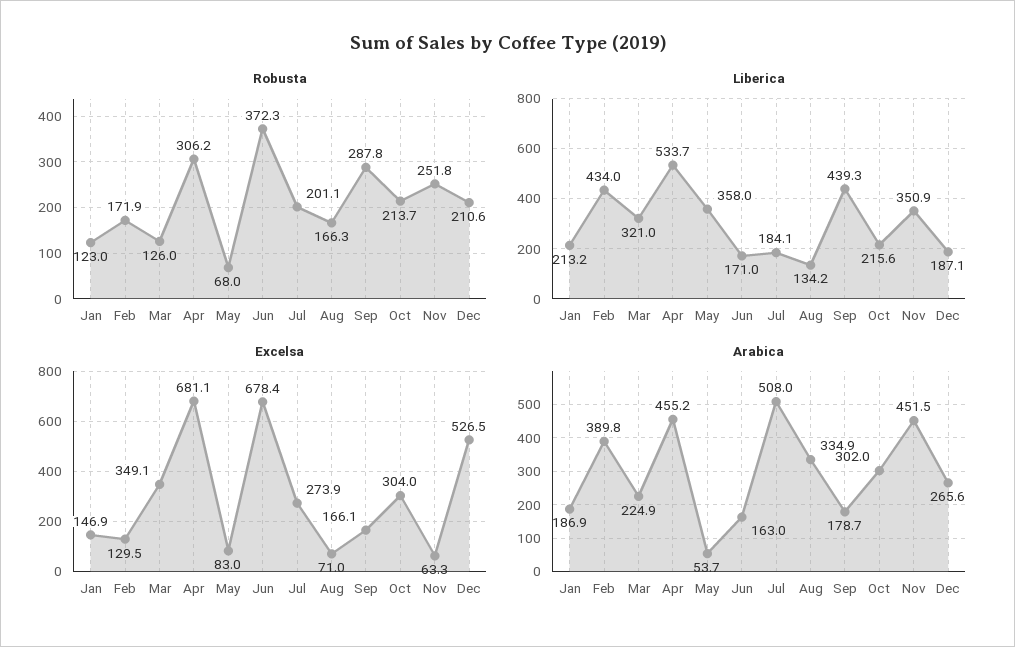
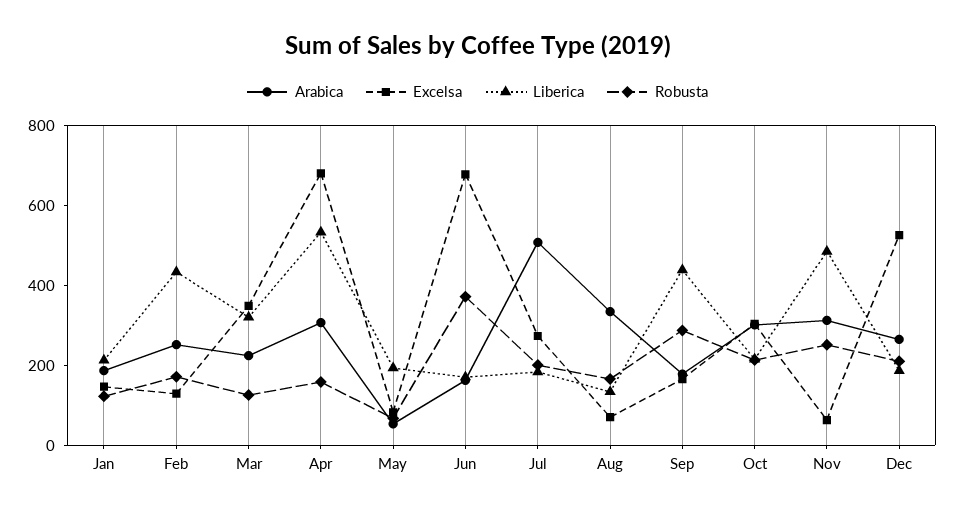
  {
    "Robusta": {
      "Jan": 123,
      "Feb": 171.9,
      "Mar": 126,
-     "Apr": 306.2,
+     "Apr": 150,
      "May": 68,
      "Jun": 372.3,
      "Jul": 201.1,
      "Aug": 166.3,
      "Sep": 287.8,
      "Oct": 213.7,
      "Nov": 251.8,
      "Dec": 210.6
    },
    "Liberica": {
      "Jan": 213.2,
      "Feb": 434,
      "Mar": 321,
      "Apr": 533.7,
-     "May": 358,
+     "May": 200,
      "Jun": 171,
      "Jul": 184.1,
      "Aug": 134.2,
      "Sep": 439.3,
      "Oct": 215.6,
-     "Nov": 350.9,
+     "Nov": 500,
      "Dec": 187.1
    },
    "Excelsa": {
      "Jan": 146.9,
      "Feb": 129.5,
      "Mar": 349.1,
      "Apr": 681.1,
      "May": 83,
      "Jun": 678.4,
      "Jul": 273.9,
      "Aug": 71,
      "Sep": 166.1,
      "Oct": 304,
      "Nov": 63.3,
      "Dec": 526.5
    },
    "Arabica": {
      "Jan": 186.9,
-     "Feb": 389.8,
+     "Feb": 250,
      "Mar": 224.9,
-     "Apr": 455.2,
+     "Apr": 300,
      "May": 53.7,
      "Jun": 163,
      "Jul": 508,
      "Aug": 334.9,
      "Sep": 178.7,
      "Oct": 302,
-     "Nov": 451.5,
+     "Nov": 300,
      "Dec": 265.6
    }
  }

